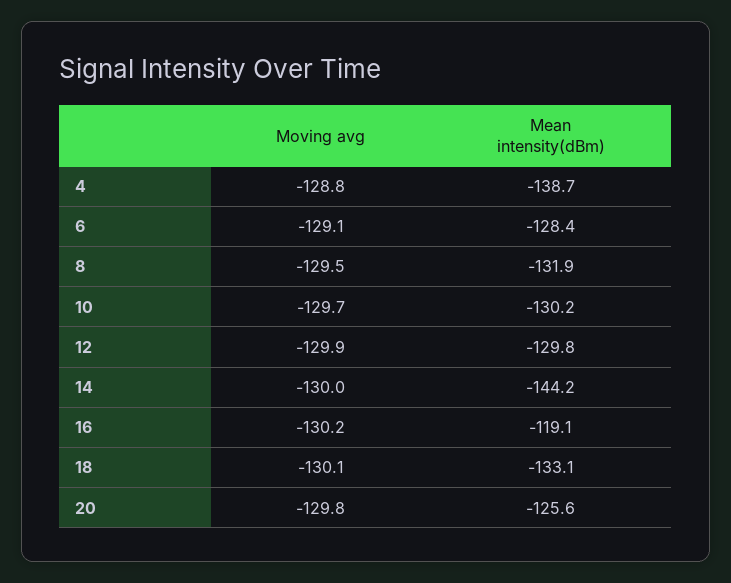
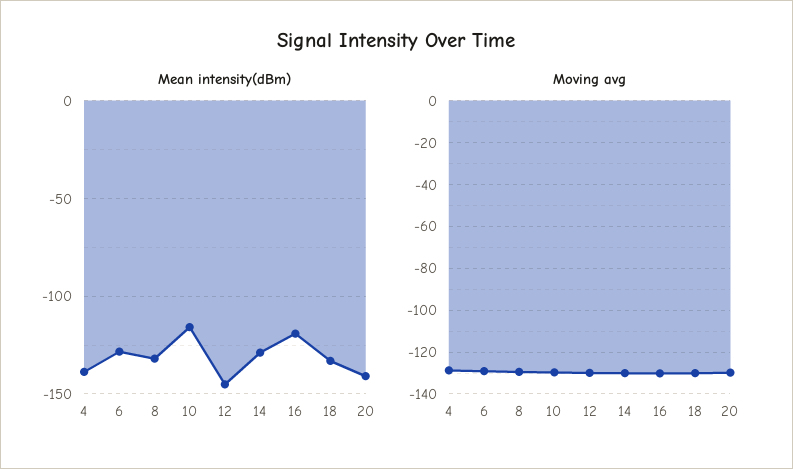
  {
    "Moving avg": {
      "4": -128.8,
      "6": -129.1,
      "8": -129.5,
      "10": -129.7,
      "12": -129.9,
      "14": -130,
      "16": -130.2,
      "18": -130.1,
      "20": -129.8
    },
    "Mean intensity(dBm)": {
      "4": -138.7,
      "6": -128.4,
      "8": -131.9,
-     "10": -130.2,
+     "10": -115,
-     "12": -129.8,
+     "12": -145,
-     "14": -144.2,
+     "14": -130,
      "16": -119.1,
      "18": -133.1,
-     "20": -125.6
+     "20": -140
    }
  }

